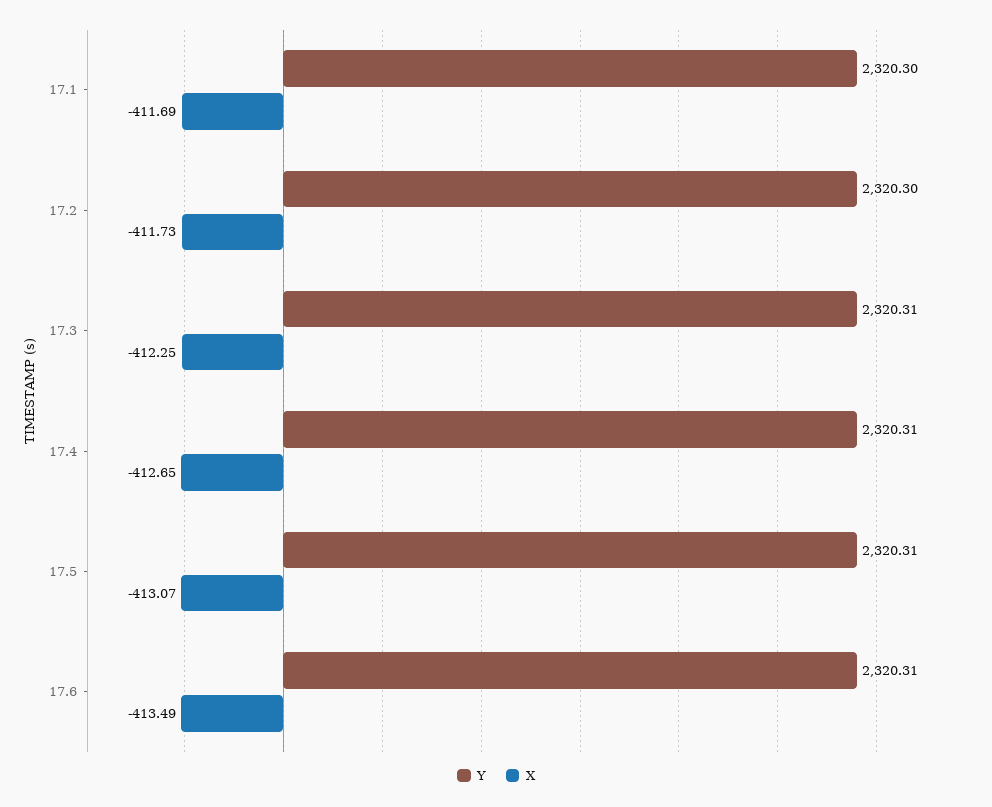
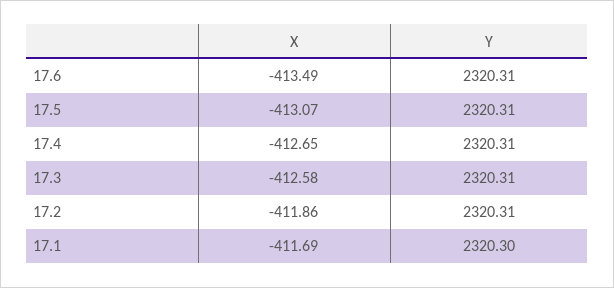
  {
    "Y": {
      "17.1": 2320.3,
-     "17.2": 2320.3,
+     "17.2": 2320.31,
      "17.3": 2320.31,
      "17.4": 2320.31,
      "17.5": 2320.31,
      "17.6": 2320.31
    },
    "X": {
      "17.1": -411.69,
-     "17.2": -411.73,
+     "17.2": -411.86,
-     "17.3": -412.25,
+     "17.3": -412.58,
      "17.4": -412.65,
      "17.5": -413.07,
      "17.6": -413.49
    }
  }

